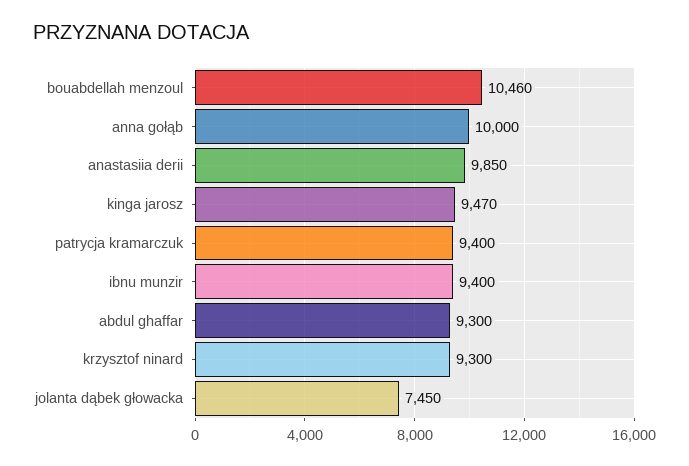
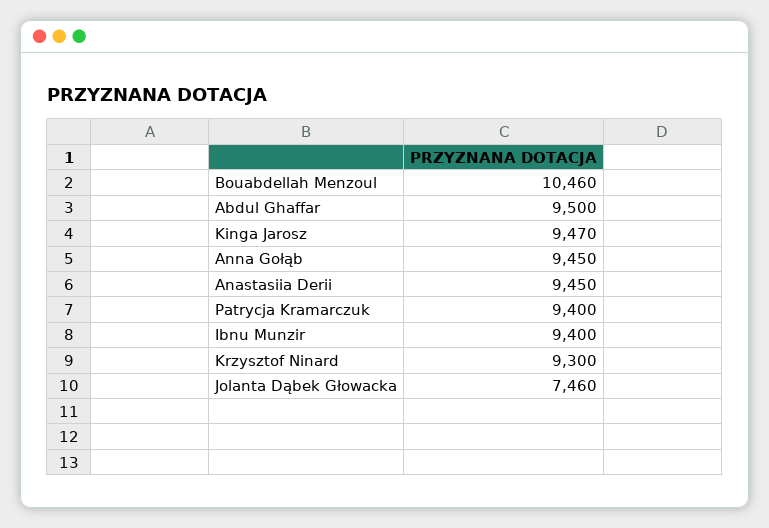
  {
    "bouabdellah menzoul": 10460,
-   "anna gołąb": 10000,
+   "anna gołąb": 9450,
-   "anastasiia derii": 9850,
+   "anastasiia derii": 9450,
    "kinga jarosz": 9470,
    "patrycja kramarczuk": 9400,
    "ibnu munzir": 9400,
-   "abdul ghaffar": 9300,
+   "abdul ghaffar": 9500,
    "krzysztof ninard": 9300,
-   "jolanta dąbek głowacka": 7450
+   "jolanta dąbek głowacka": 7460
  }

